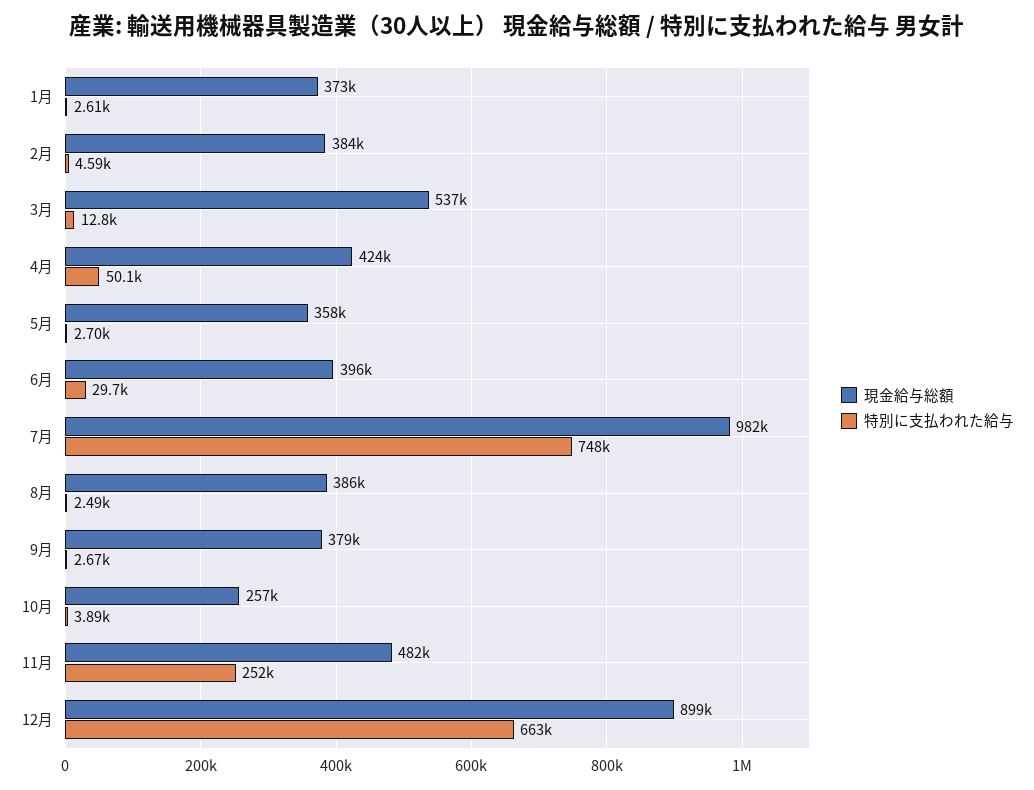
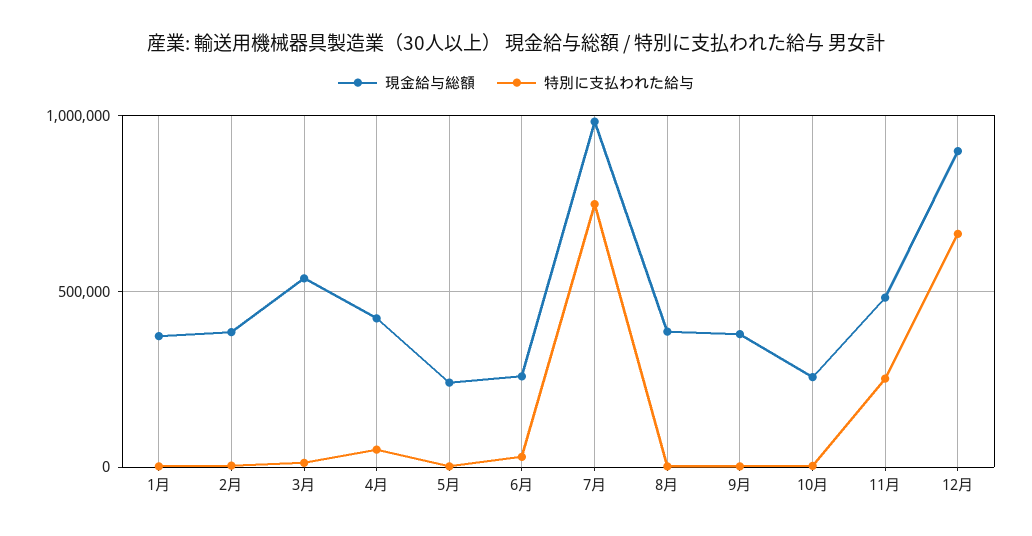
  {
    "現金給与総額": {
      "1月": 373000,
      "2月": 384000,
      "3月": 537000,
      "4月": 424000,
-     "5月": 358000,
+     "5月": 250000,
-     "6月": 396000,
+     "6月": 250000,
      "7月": 982000,
      "8月": 386000,
      "9月": 379000,
      "10月": 257000,
      "11月": 482000,
      "12月": 899000
    },
    "特別に支払われた給与": {
      "1月": 2610,
      "2月": 4590,
      "3月": 12800,
      "4月": 50100,
      "5月": 2700,
      "6月": 29700,
      "7月": 748000,
      "8月": 2490,
      "9月": 2670,
      "10月": 3890,
      "11月": 252000,
      "12月": 663000
    }
  }

